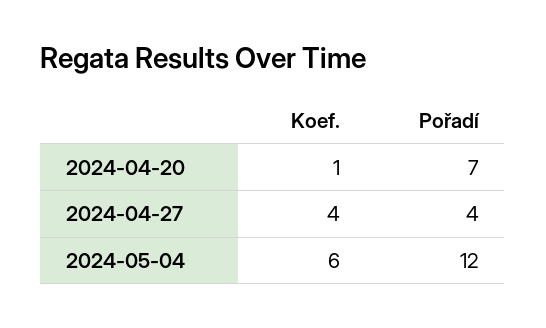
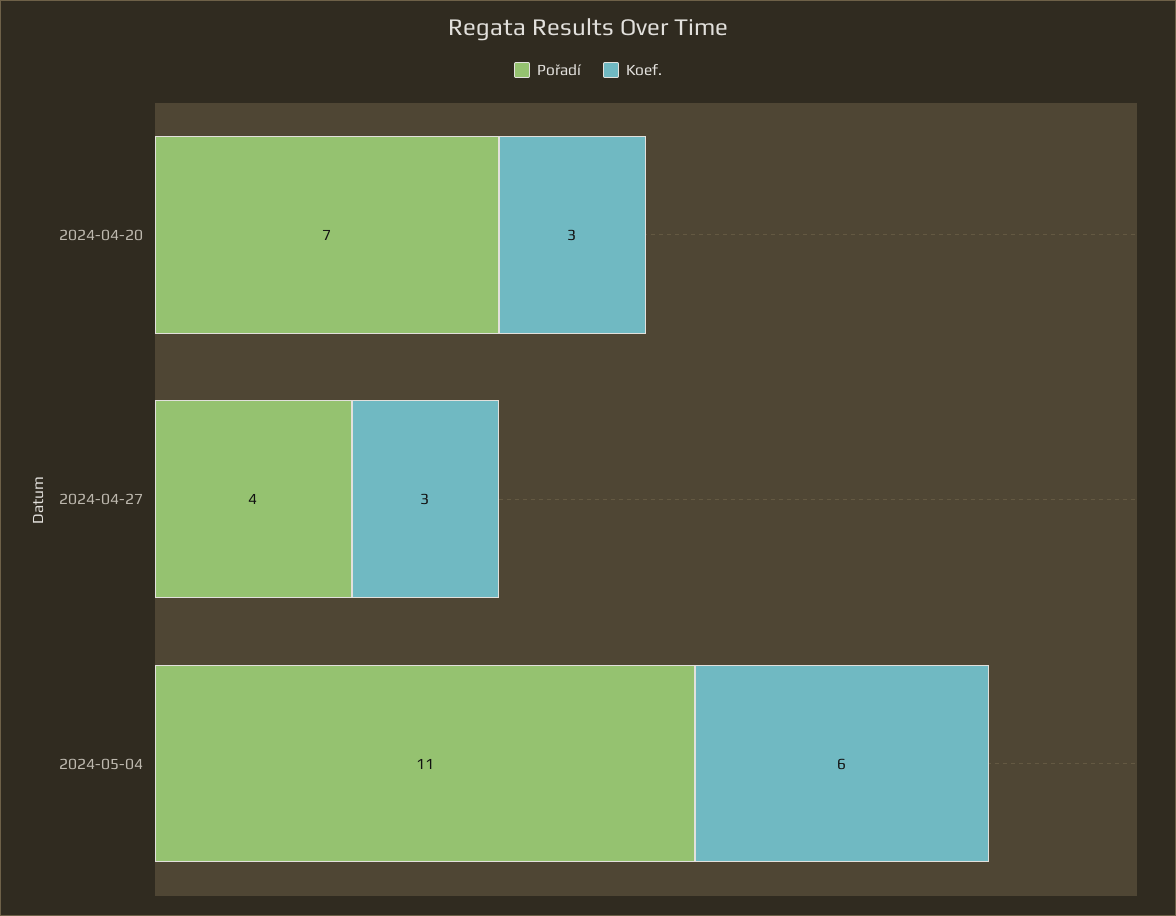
  {
    "Koef.": {
-     "2024-04-20": 1,
+     "2024-04-20": 3,
-     "2024-04-27": 4,
+     "2024-04-27": 3,
      "2024-05-04": 6
    },
    "Pořadí": {
      "2024-04-20": 7,
      "2024-04-27": 4,
-     "2024-05-04": 12
+     "2024-05-04": 11
    }
  }

